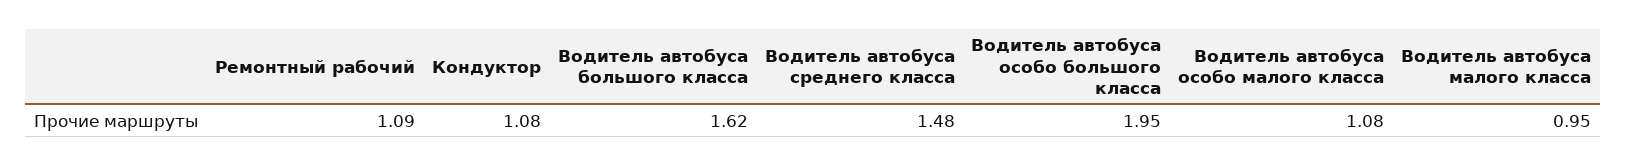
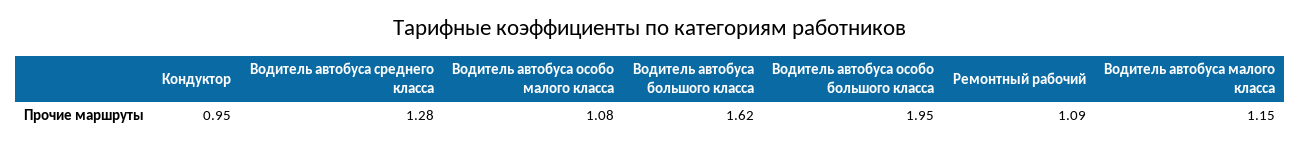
  {
    "Ремонтный рабочий": 1.09,
-   "Кондуктор": 1.08,
+   "Кондуктор": 0.95,
    "Водитель автобуса большого класса": 1.62,
-   "Водитель автобуса среднего класса": 1.48,
+   "Водитель автобуса среднего класса": 1.28,
    "Водитель автобуса особо большого класса": 1.95,
    "Водитель автобуса особо малого класса": 1.08,
-   "Водитель автобуса малого класса": 0.95
+   "Водитель автобуса малого класса": 1.15
  }

